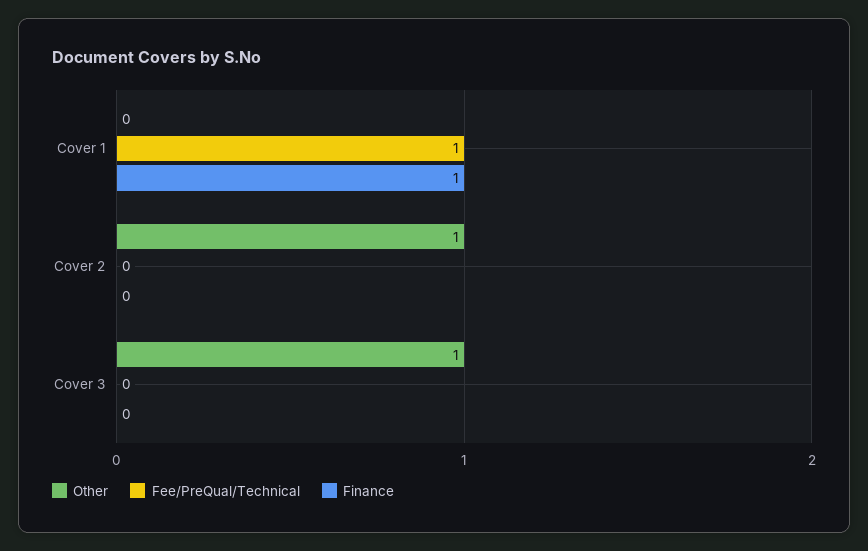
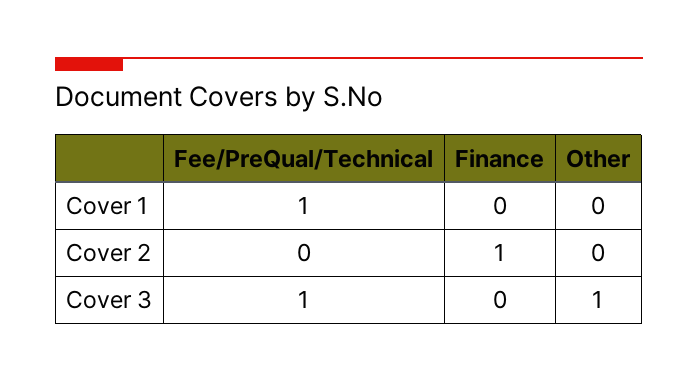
  {
    "Other": {
      "Cover 1": 0,
-     "Cover 2": 1,
+     "Cover 2": 0,
      "Cover 3": 1
    },
    "Fee/PreQual/Technical": {
      "Cover 1": 1,
      "Cover 2": 0,
-     "Cover 3": 0
+     "Cover 3": 1
    },
    "Finance": {
-     "Cover 1": 1,
+     "Cover 1": 0,
-     "Cover 2": 0,
+     "Cover 2": 1,
      "Cover 3": 0
    }
  }

